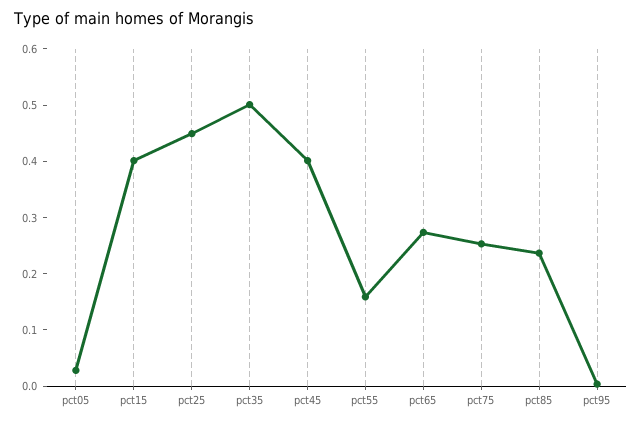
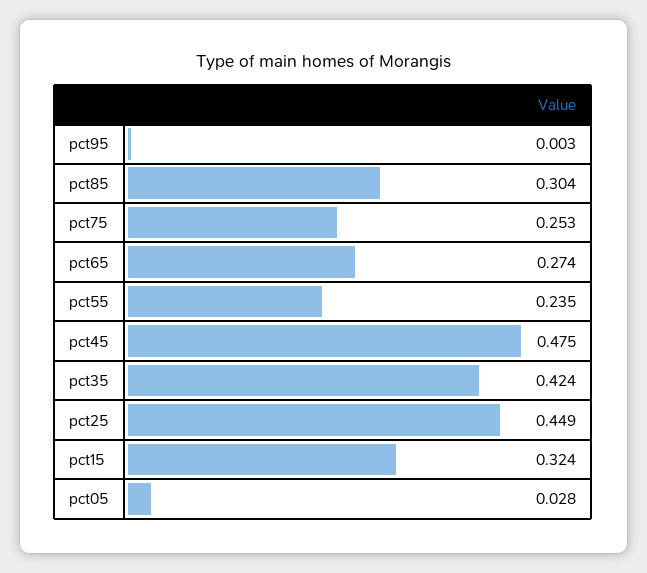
  {
    "pct05": 0.028,
-   "pct15": 0.4,
+   "pct15": 0.324,
    "pct25": 0.449,
-   "pct35": 0.5,
+   "pct35": 0.424,
-   "pct45": 0.4,
+   "pct45": 0.475,
-   "pct55": 0.16,
+   "pct55": 0.235,
    "pct65": 0.274,
    "pct75": 0.253,
-   "pct85": 0.24,
+   "pct85": 0.304,
    "pct95": 0.003
  }

